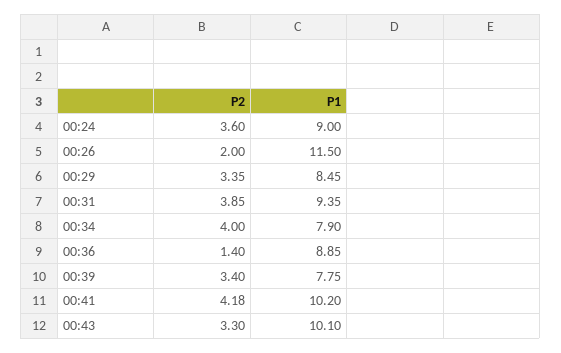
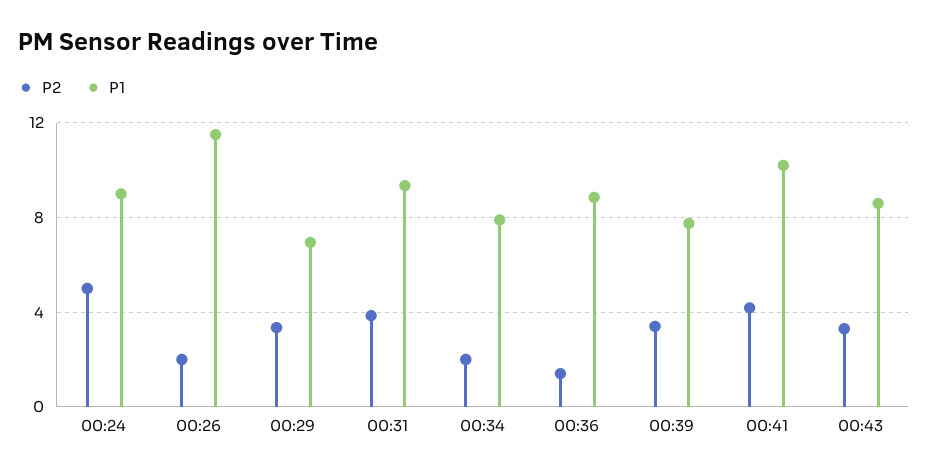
  {
    "P2": {
-     "00:24": 3.6,
+     "00:24": 5,
      "00:26": 2,
      "00:29": 3.35,
      "00:31": 3.85,
-     "00:34": 4,
+     "00:34": 2,
      "00:36": 1.4,
      "00:39": 3.4,
      "00:41": 4.18,
      "00:43": 3.3
    },
    "P1": {
      "00:24": 9,
      "00:26": 11.5,
-     "00:29": 8.45,
+     "00:29": 7,
      "00:31": 9.35,
      "00:34": 7.9,
      "00:36": 8.85,
      "00:39": 7.75,
      "00:41": 10.2,
-     "00:43": 10.1
+     "00:43": 8.5
    }
  }

